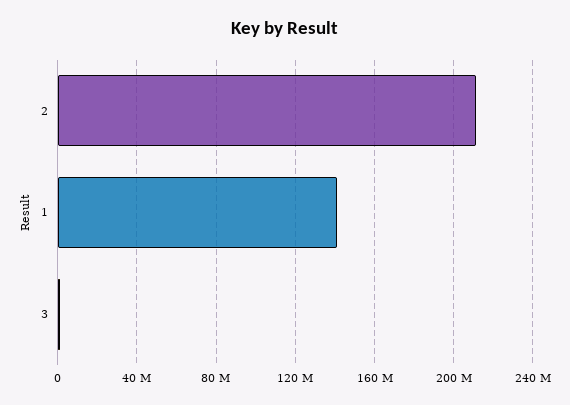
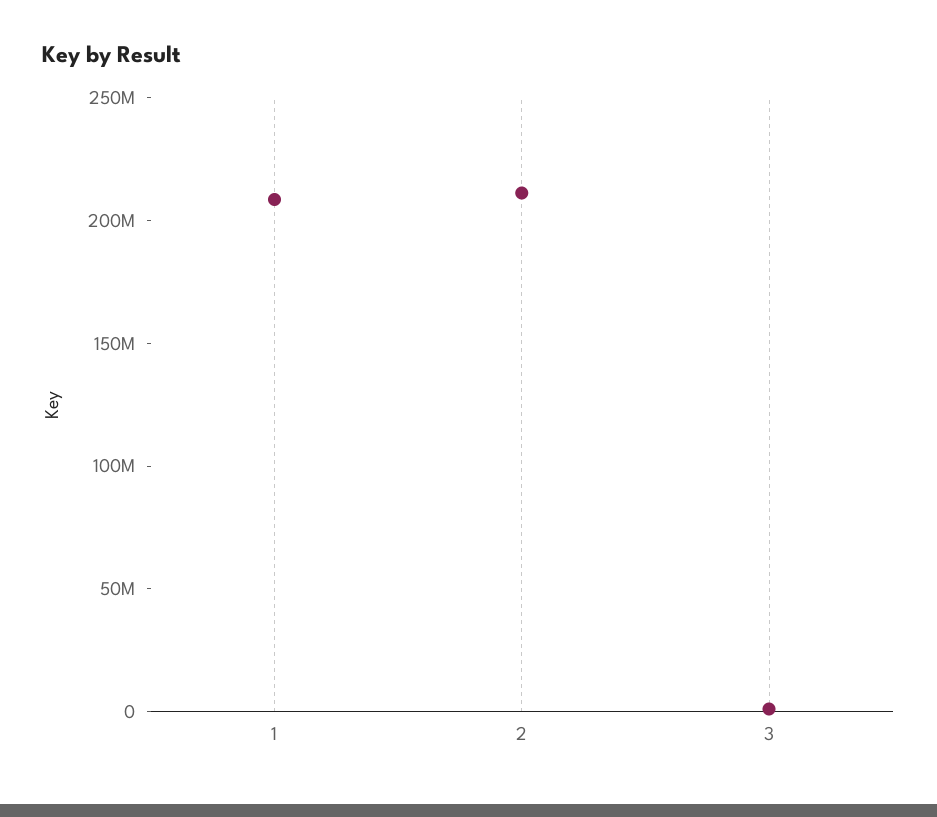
  {
    "2": 210000000,
-   "1": 140000000,
+   "1": 210000000,
    "3": 0
  }

